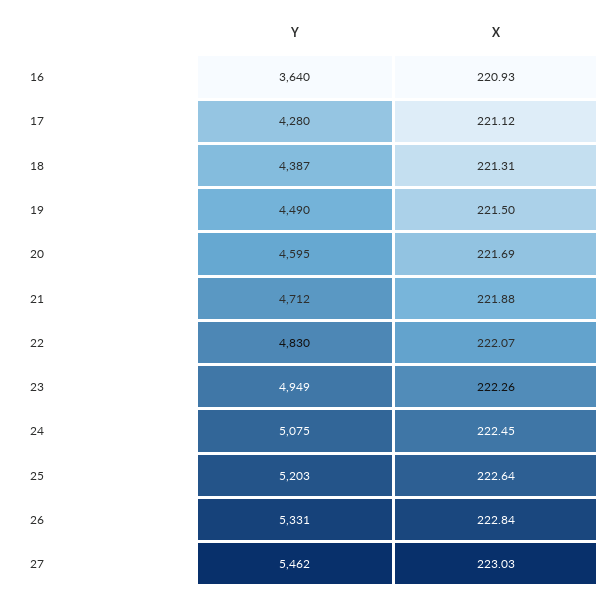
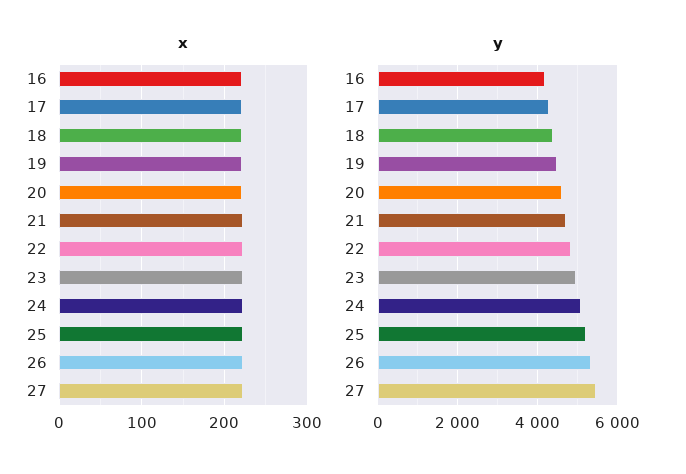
  {
    "Y": {
-     "16": 3640,
+     "16": 4200,
      "17": 4280,
      "18": 4387,
      "19": 4490,
      "20": 4595,
      "21": 4712,
      "22": 4830,
      "23": 4949,
      "24": 5075,
      "25": 5203,
      "26": 5331,
      "27": 5462
    },
    "X": {
      "16": 220.93,
      "17": 221.12,
      "18": 221.31,
      "19": 221.5,
      "20": 221.69,
      "21": 221.88,
      "22": 222.07,
      "23": 222.26,
      "24": 222.45,
      "25": 222.64,
      "26": 222.84,
      "27": 223.03
    }
  }

